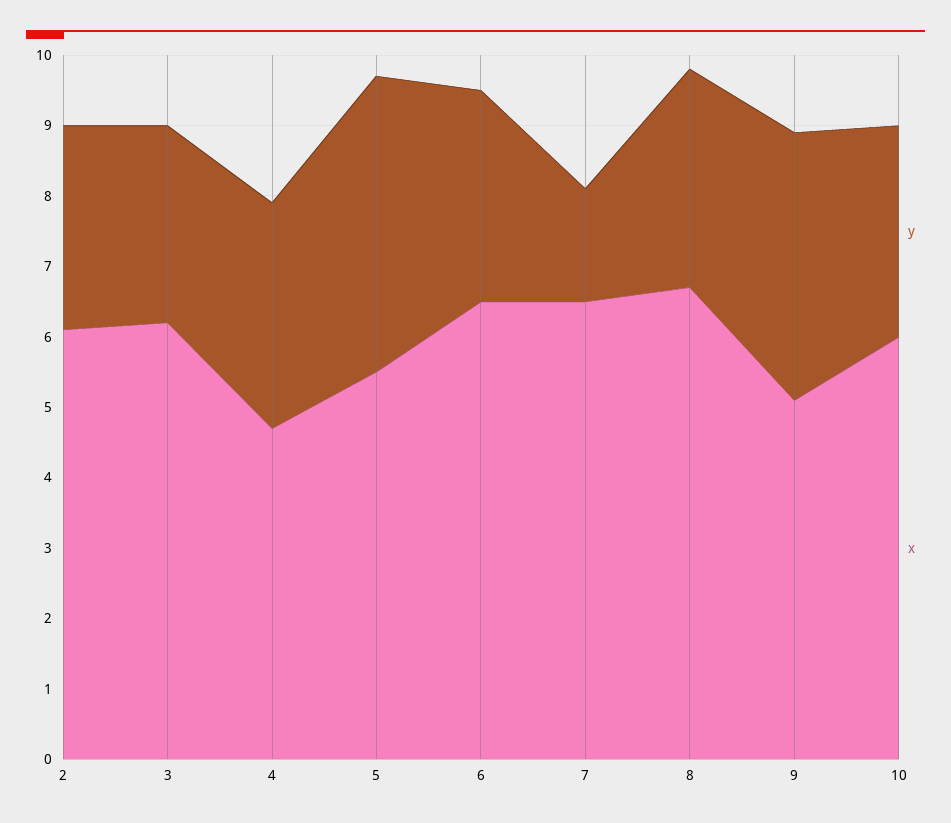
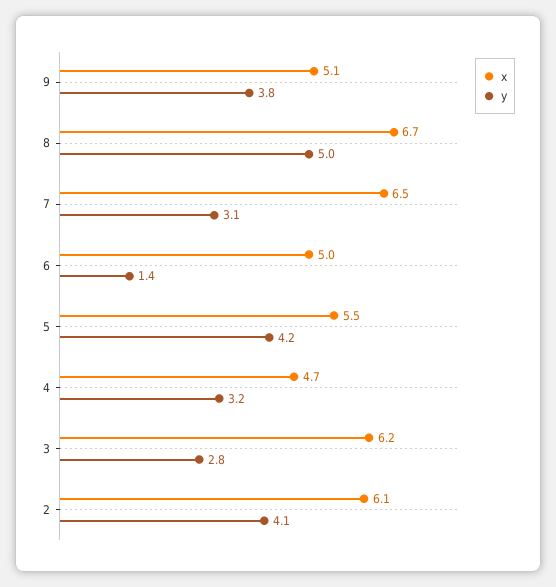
  {
    "y": {
-     "2": 3,
+     "2": 4.1,
      "3": 2.8,
      "4": 3.2,
      "5": 4.2,
-     "6": 3,
+     "6": 1.4,
-     "7": 1.5,
+     "7": 3.1,
-     "8": 3,
+     "8": 5,
-     "9": 3.8,
+     "9": 3.8
-     "10": 3
    },
    "x": {
      "2": 6.1,
      "3": 6.2,
      "4": 4.7,
      "5": 5.5,
-     "6": 6.5,
+     "6": 5,
      "7": 6.5,
      "8": 6.7,
-     "9": 5.1,
+     "9": 5.1
-     "10": 6
    }
  }

